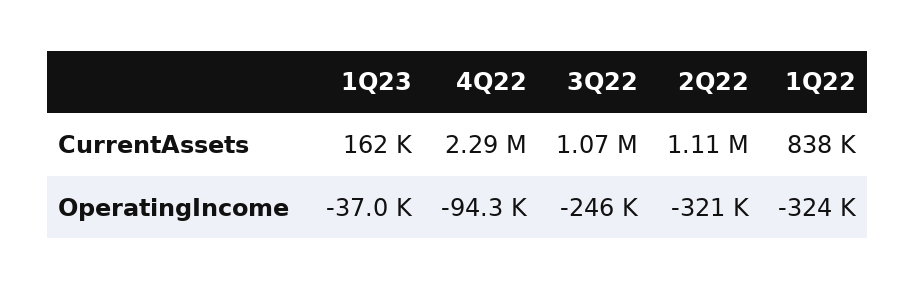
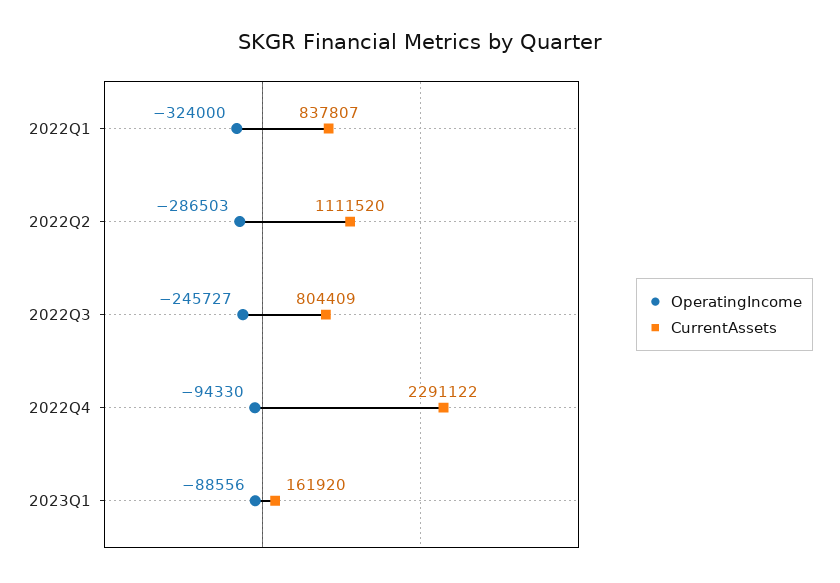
  {
    "CurrentAssets": {
      "1Q23": 161920,
      "4Q22": 2291122,
-     "3Q22": 1070000,
+     "3Q22": 804409,
      "2Q22": 1111520,
      "1Q22": 837807
    },
    "OperatingIncome": {
-     "1Q23": -37000,
+     "1Q23": -88556,
      "4Q22": -94330,
      "3Q22": -245727,
-     "2Q22": -321000,
+     "2Q22": -286503,
      "1Q22": -324000
    }
  }

